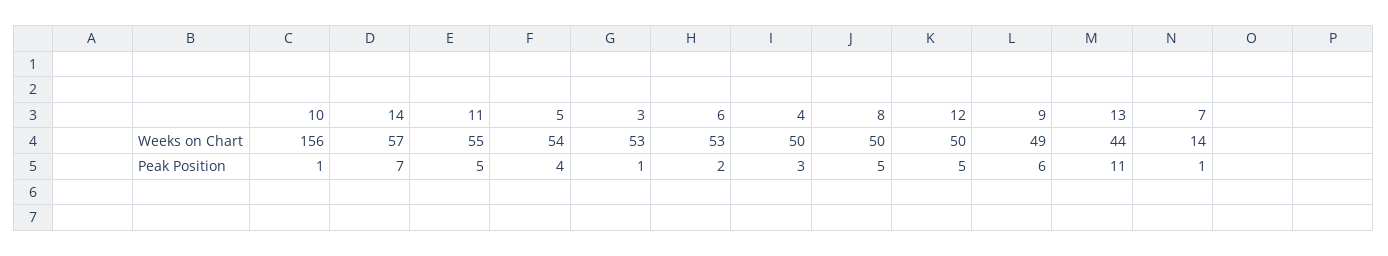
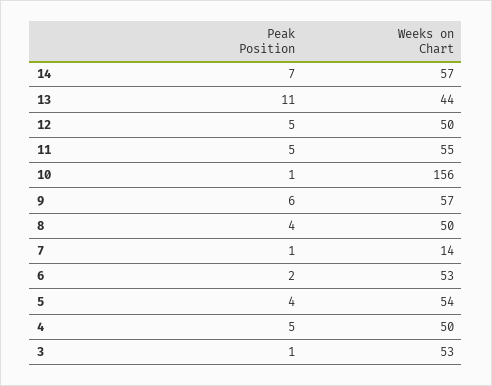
  {
    "10": {
      "Weeks on Chart": 156,
      "Peak Position": 1
    },
    "14": {
      "Weeks on Chart": 57,
      "Peak Position": 7
    },
    "11": {
      "Weeks on Chart": 55,
      "Peak Position": 5
    },
    "5": {
      "Weeks on Chart": 54,
      "Peak Position": 4
    },
    "3": {
      "Weeks on Chart": 53,
      "Peak Position": 1
    },
    "6": {
      "Weeks on Chart": 53,
      "Peak Position": 2
    },
    "4": {
      "Weeks on Chart": 50,
-     "Peak Position": 3
+     "Peak Position": 5
    },
    "8": {
      "Weeks on Chart": 50,
-     "Peak Position": 5
+     "Peak Position": 4
    },
    "12": {
      "Weeks on Chart": 50,
      "Peak Position": 5
    },
    "9": {
-     "Weeks on Chart": 49,
+     "Weeks on Chart": 57,
      "Peak Position": 6
    },
    "13": {
      "Weeks on Chart": 44,
      "Peak Position": 11
    },
    "7": {
      "Weeks on Chart": 14,
      "Peak Position": 1
    }
  }

